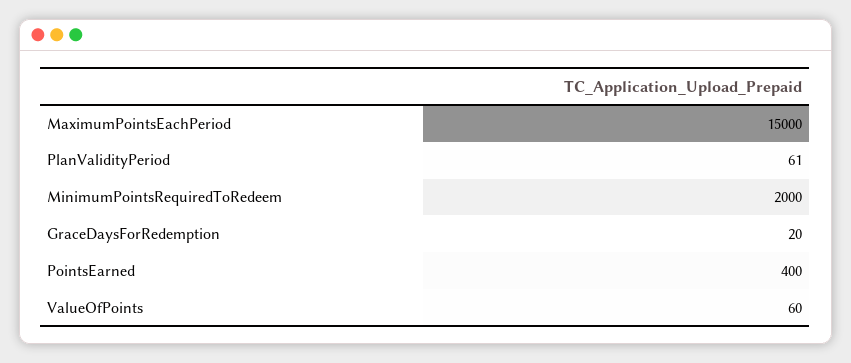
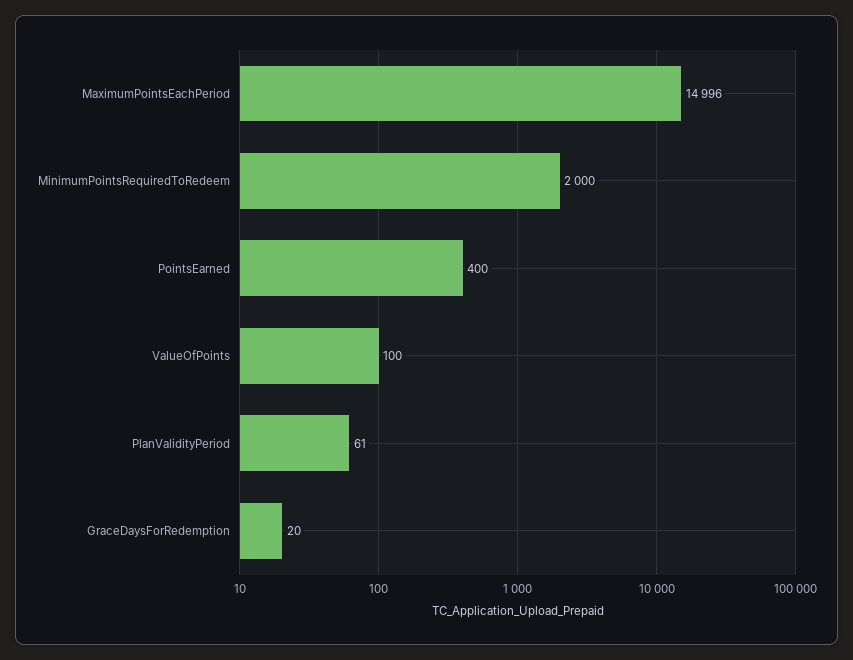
  {
-   "MaximumPointsEachPeriod": 15000,
+   "MaximumPointsEachPeriod": 14996,
    "PlanValidityPeriod": 61,
    "MinimumPointsRequiredToRedeem": 2000,
    "GraceDaysForRedemption": 20,
    "PointsEarned": 400,
-   "ValueOfPoints": 60
+   "ValueOfPoints": 100
  }

